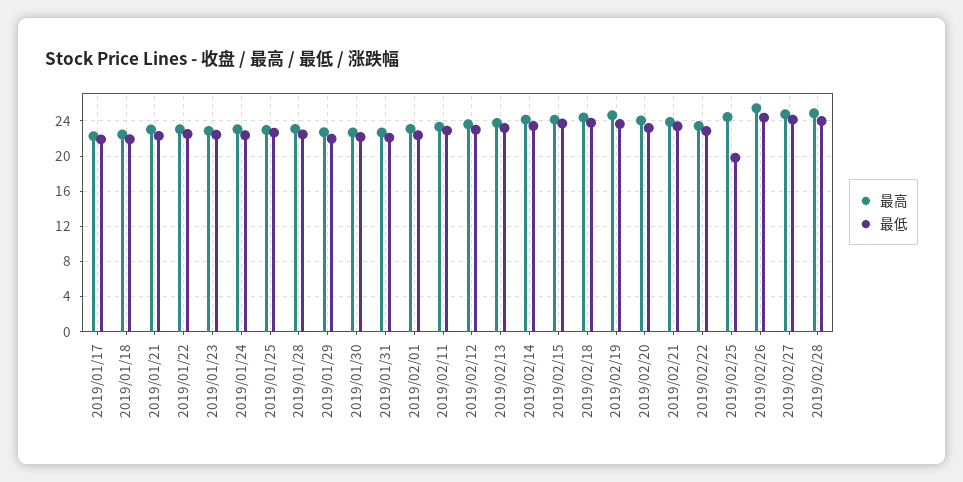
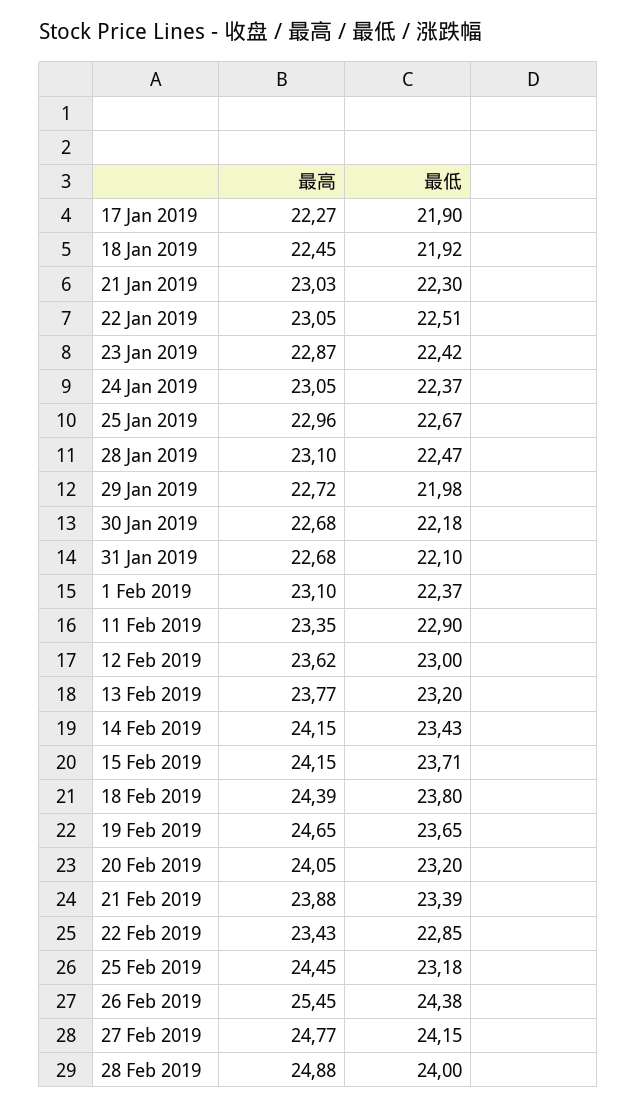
  {
    "最高": {
      "2019/01/17": 22.27,
      "2019/01/18": 22.45,
      "2019/01/21": 23.03,
      "2019/01/22": 23.05,
      "2019/01/23": 22.87,
      "2019/01/24": 23.05,
      "2019/01/25": 22.96,
      "2019/01/28": 23.1,
      "2019/01/29": 22.72,
      "2019/01/30": 22.68,
      "2019/01/31": 22.68,
      "2019/02/01": 23.1,
      "2019/02/11": 23.35,
      "2019/02/12": 23.62,
      "2019/02/13": 23.77,
      "2019/02/14": 24.15,
      "2019/02/15": 24.15,
      "2019/02/18": 24.39,
      "2019/02/19": 24.65,
      "2019/02/20": 24.05,
      "2019/02/21": 23.88,
      "2019/02/22": 23.43,
      "2019/02/25": 24.45,
      "2019/02/26": 25.45,
      "2019/02/27": 24.77,
      "2019/02/28": 24.88
    },
    "最低": {
      "2019/01/17": 21.9,
      "2019/01/18": 21.92,
      "2019/01/21": 22.3,
      "2019/01/22": 22.51,
      "2019/01/23": 22.42,
      "2019/01/24": 22.37,
      "2019/01/25": 22.67,
      "2019/01/28": 22.47,
      "2019/01/29": 21.98,
      "2019/01/30": 22.18,
      "2019/01/31": 22.1,
      "2019/02/01": 22.37,
      "2019/02/11": 22.9,
      "2019/02/12": 23,
      "2019/02/13": 23.2,
      "2019/02/14": 23.43,
      "2019/02/15": 23.71,
      "2019/02/18": 23.8,
      "2019/02/19": 23.65,
      "2019/02/20": 23.2,
      "2019/02/21": 23.39,
      "2019/02/22": 22.85,
-     "2019/02/25": 20,
+     "2019/02/25": 23.18,
      "2019/02/26": 24.38,
      "2019/02/27": 24.15,
      "2019/02/28": 24
    }
  }

